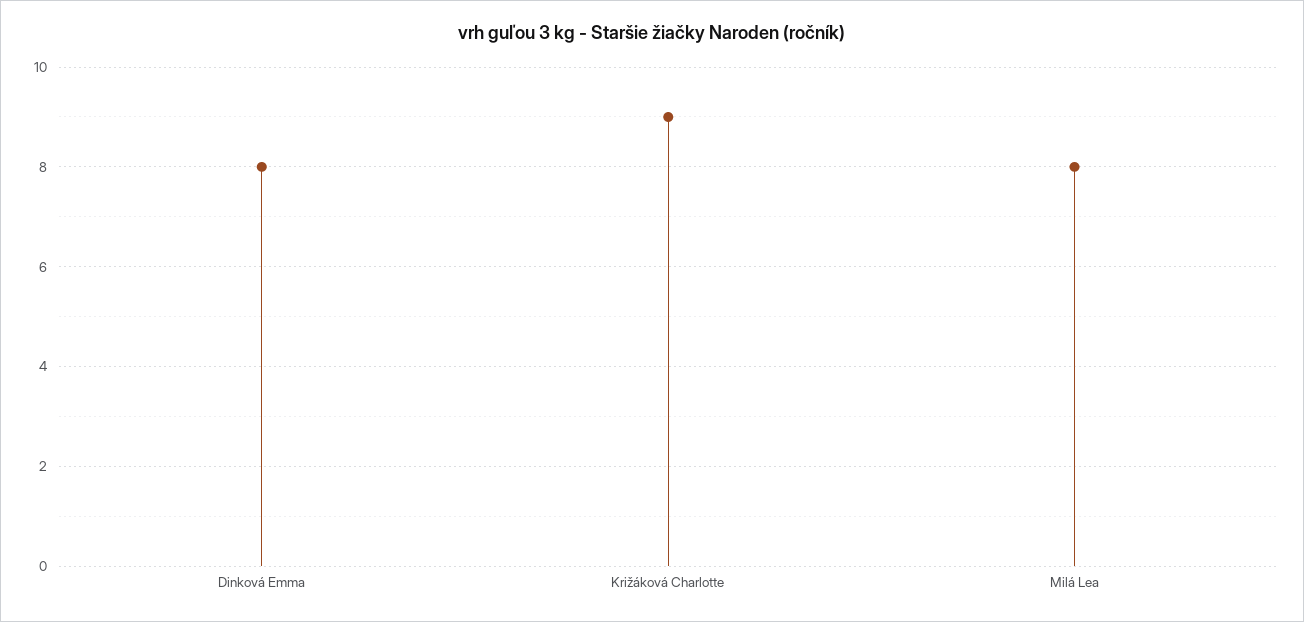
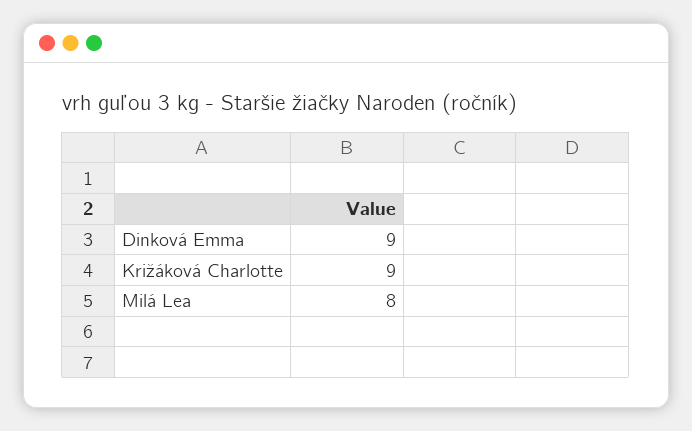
  {
-   "Dinková Emma": 8,
+   "Dinková Emma": 9,
    "Križáková Charlotte": 9,
    "Milá Lea": 8
  }

